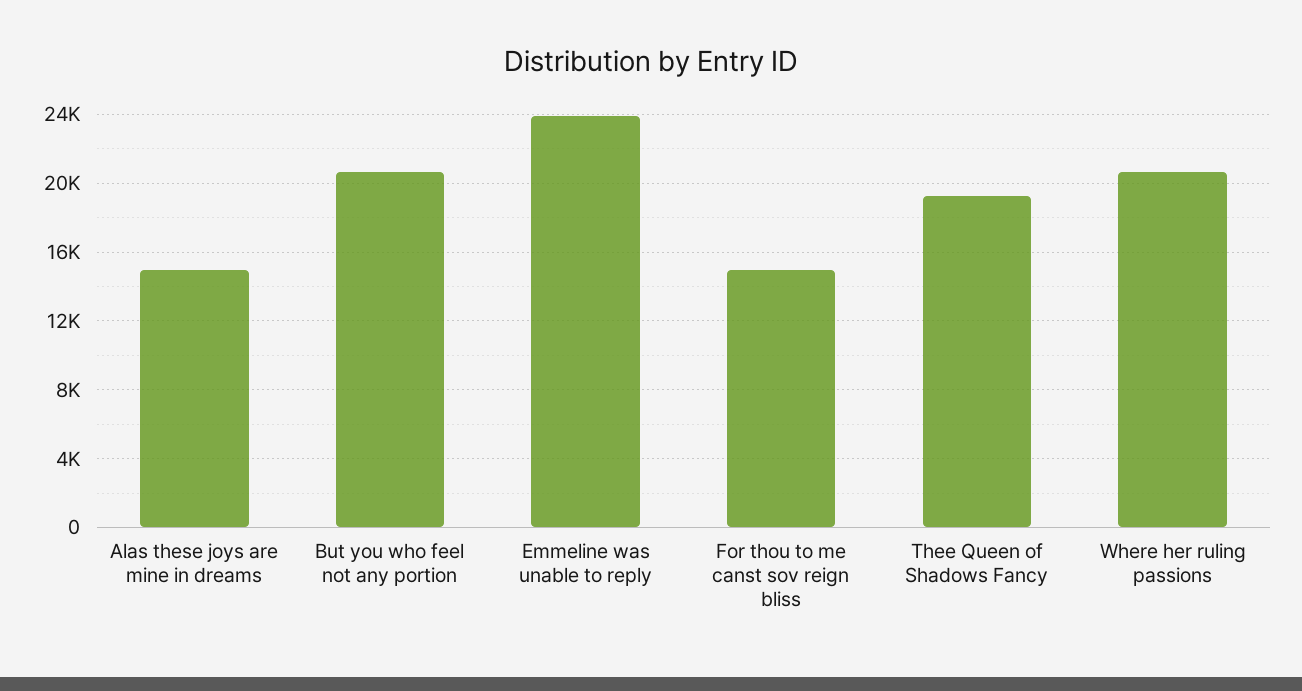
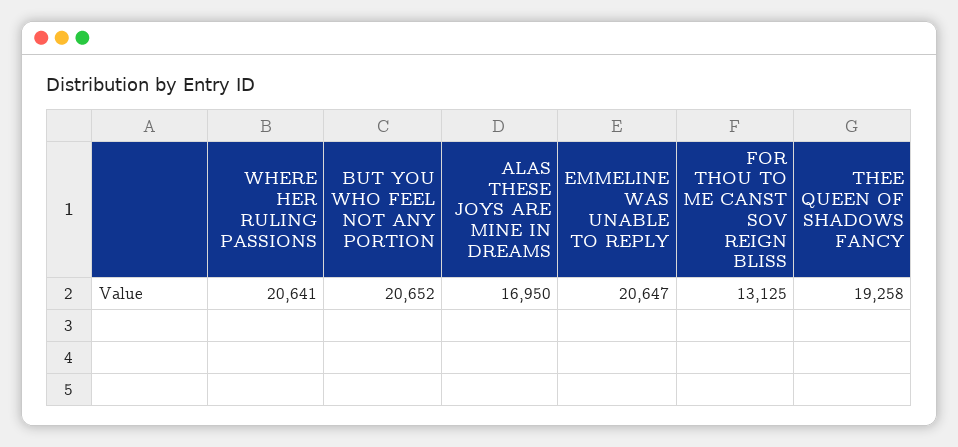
  {
-   "Alas these joys are mine in dreams": 15000,
+   "Alas these joys are mine in dreams": 16950,
    "But you who feel not any portion": 20652,
-   "Emmeline was unable to reply": 24000,
+   "Emmeline was unable to reply": 20647,
-   "For thou to me canst sov reign bliss": 15000,
+   "For thou to me canst sov reign bliss": 13125,
    "Thee Queen of Shadows Fancy": 19258,
    "Where her ruling passions": 20641
  }

